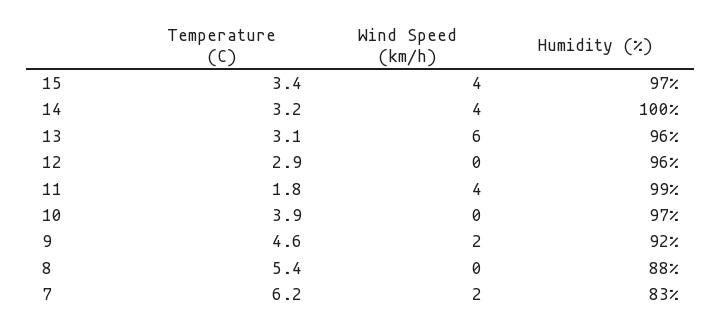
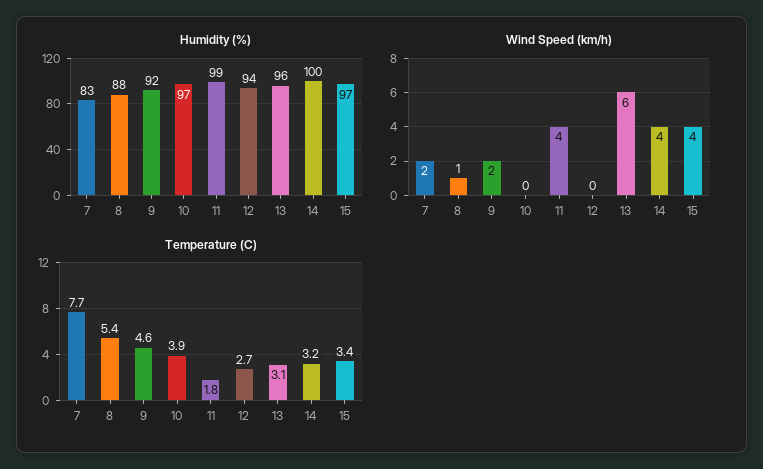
  {
    "Temperature (C)": {
      "15": 3.4,
      "14": 3.2,
      "13": 3.1,
-     "12": 2.9,
+     "12": 2.7,
      "11": 1.8,
      "10": 3.9,
      "9": 4.6,
      "8": 5.4,
-     "7": 6.2
+     "7": 7.7
    },
    "Wind Speed (km/h)": {
      "15": 4,
      "14": 4,
      "13": 6,
      "12": 0,
      "11": 4,
      "10": 0,
      "9": 2,
-     "8": 0,
+     "8": 1,
      "7": 2
    },
    "Humidity (%)": {
      "15": 97,
      "14": 100,
      "13": 96,
-     "12": 96,
+     "12": 94,
      "11": 99,
      "10": 97,
      "9": 92,
      "8": 88,
      "7": 83
    }
  }

